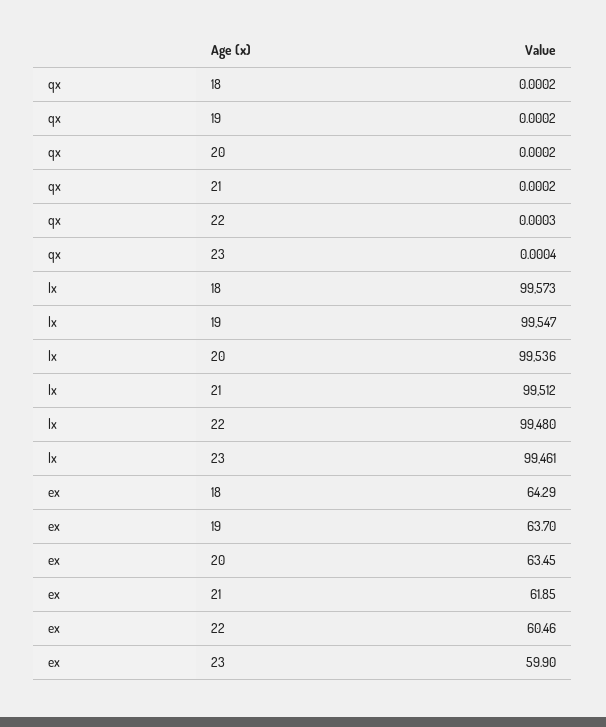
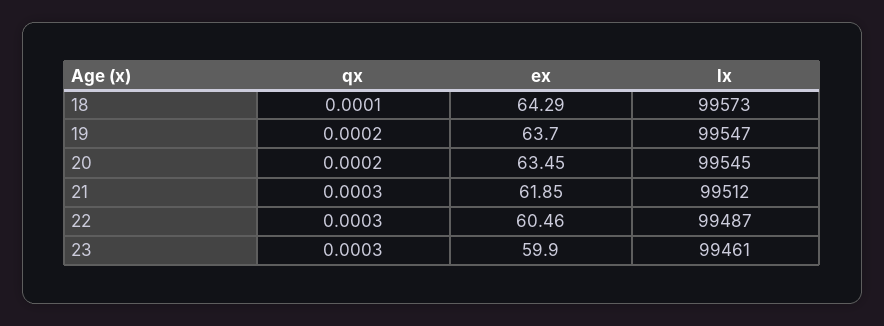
  {
    "qx": {
-     "18": 0.0002,
+     "18": 0.0001,
      "19": 0.0002,
      "20": 0.0002,
-     "21": 0.0002,
+     "21": 0.0003,
      "22": 0.0003,
-     "23": 0.0004
+     "23": 0.0003
    },
    "lx": {
      "18": 99573,
      "19": 99547,
-     "20": 99536,
+     "20": 99545,
      "21": 99512,
-     "22": 99480,
+     "22": 99487,
      "23": 99461
    },
    "ex": {
      "18": 64.29,
      "19": 63.7,
      "20": 63.45,
      "21": 61.85,
      "22": 60.46,
      "23": 59.9
    }
  }

